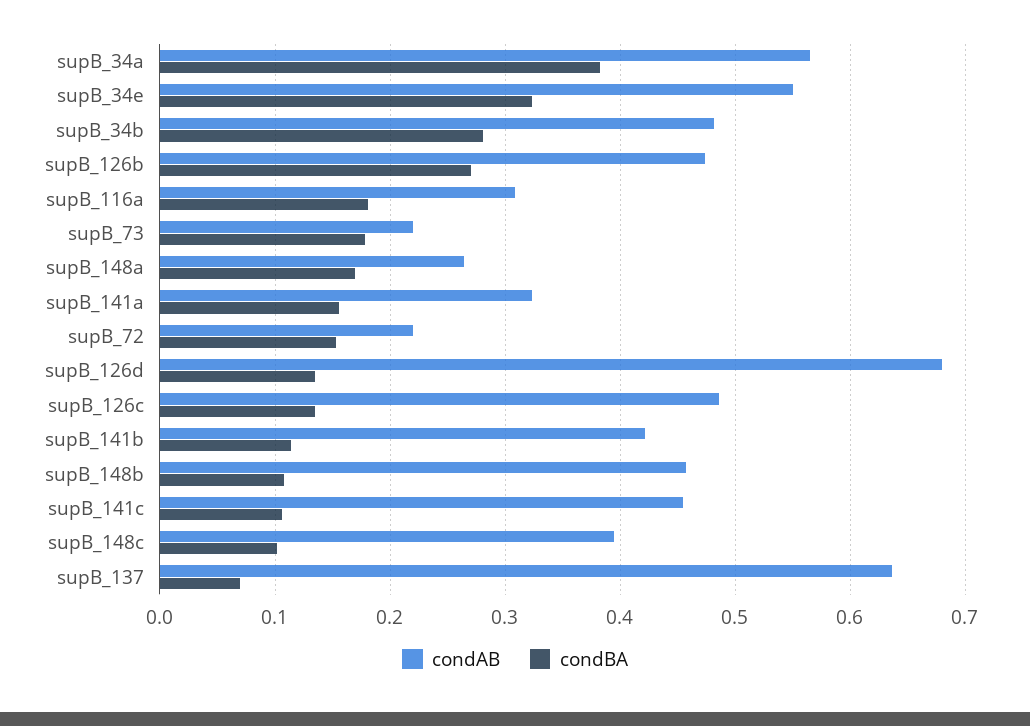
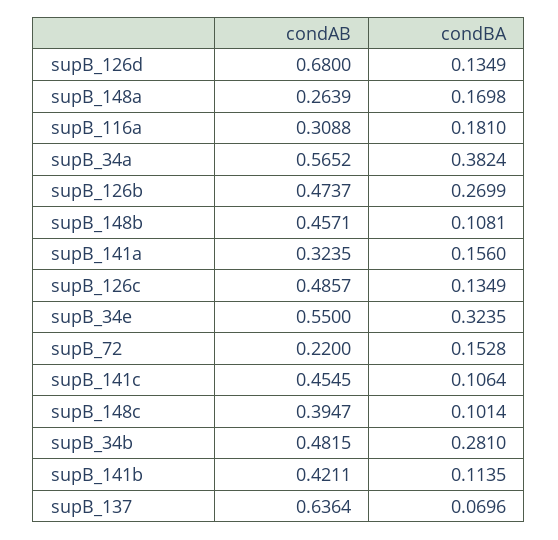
  {
    "condAB": {
      "supB_34a": 0.5652,
      "supB_34e": 0.55,
      "supB_34b": 0.4815,
      "supB_126b": 0.4737,
      "supB_116a": 0.3088,
-     "supB_73": 0.22,
      "supB_148a": 0.2639,
      "supB_141a": 0.3235,
      "supB_72": 0.22,
      "supB_126d": 0.68,
      "supB_126c": 0.4857,
      "supB_141b": 0.4211,
      "supB_148b": 0.4571,
      "supB_141c": 0.4545,
      "supB_148c": 0.3947,
      "supB_137": 0.6364
    },
    "condBA": {
      "supB_34a": 0.3824,
      "supB_34e": 0.3235,
      "supB_34b": 0.281,
      "supB_126b": 0.2699,
      "supB_116a": 0.181,
-     "supB_73": 0.18,
      "supB_148a": 0.1698,
      "supB_141a": 0.156,
      "supB_72": 0.1528,
      "supB_126d": 0.1349,
      "supB_126c": 0.1349,
      "supB_141b": 0.1135,
      "supB_148b": 0.1081,
      "supB_141c": 0.1064,
      "supB_148c": 0.1014,
      "supB_137": 0.0696
    }
  }

